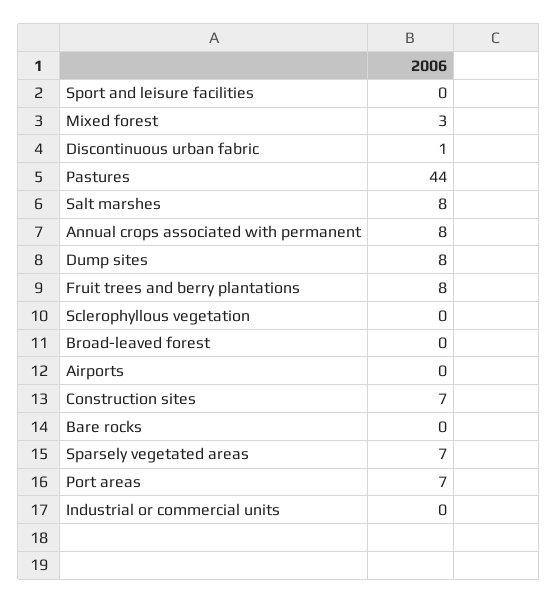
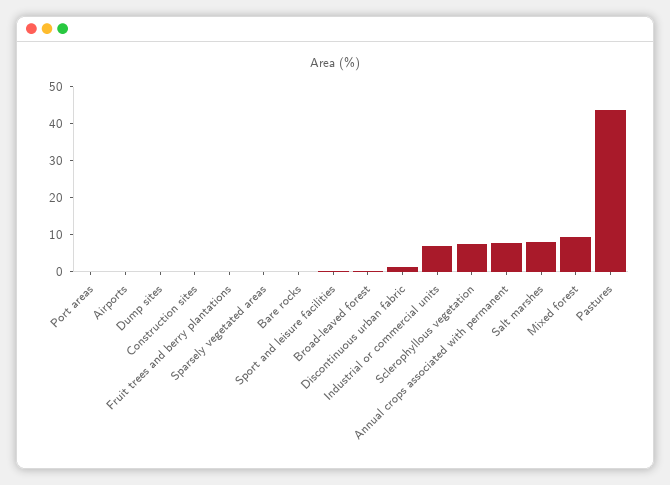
  {
    "Sport and leisure facilities": 0,
-   "Mixed forest": 3,
+   "Mixed forest": 10,
    "Discontinuous urban fabric": 1,
    "Pastures": 44,
    "Salt marshes": 8,
    "Annual crops associated with permanent": 8,
-   "Dump sites": 8,
+   "Dump sites": 0,
-   "Fruit trees and berry plantations": 8,
+   "Fruit trees and berry plantations": 0,
-   "Sclerophyllous vegetation": 0,
+   "Sclerophyllous vegetation": 7.5,
    "Broad-leaved forest": 0,
    "Airports": 0,
-   "Construction sites": 7,
+   "Construction sites": 0,
    "Bare rocks": 0,
-   "Sparsely vegetated areas": 7,
+   "Sparsely vegetated areas": 0,
-   "Port areas": 7,
+   "Port areas": 0,
-   "Industrial or commercial units": 0
+   "Industrial or commercial units": 7.5
  }

